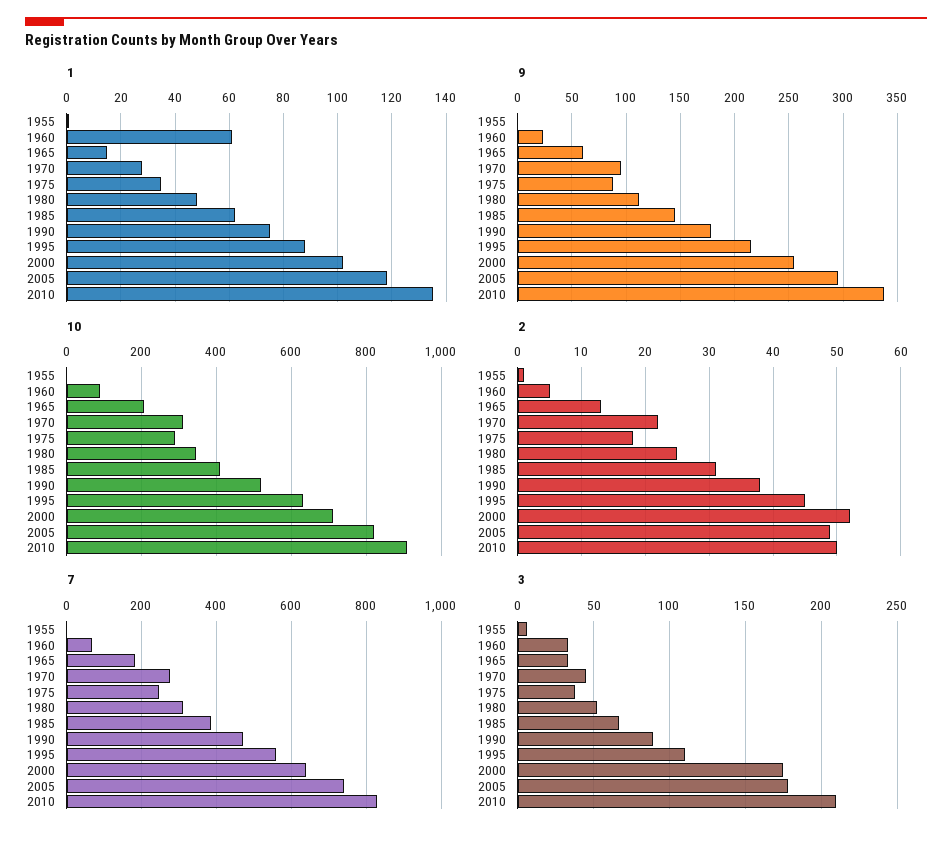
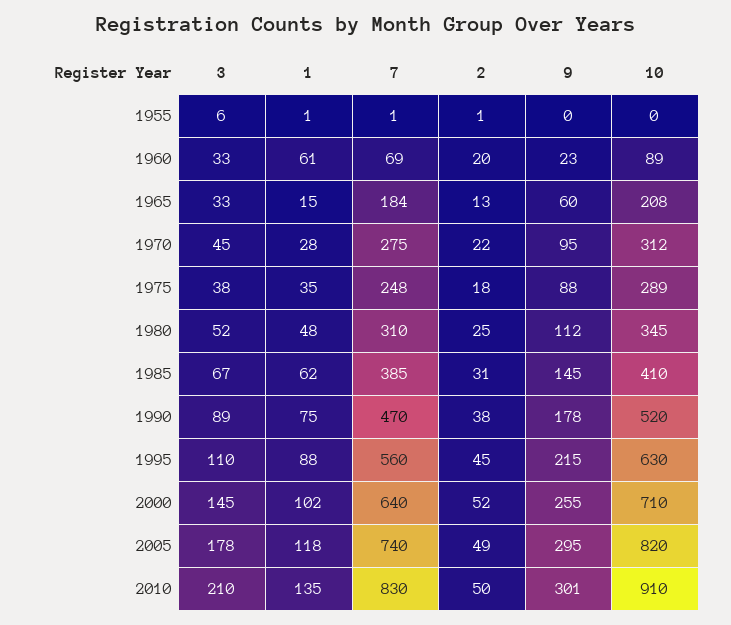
  {
    "1": {
      "1955": 1,
      "1960": 61,
      "1965": 15,
      "1970": 28,
      "1975": 35,
      "1980": 48,
      "1985": 62,
      "1990": 75,
      "1995": 88,
      "2000": 102,
      "2005": 118,
      "2010": 135
    },
    "9": {
      "1955": 0,
      "1960": 23,
      "1965": 60,
      "1970": 95,
      "1975": 88,
      "1980": 112,
      "1985": 145,
      "1990": 178,
      "1995": 215,
      "2000": 255,
      "2005": 295,
-     "2010": 340
+     "2010": 301
    },
    "10": {
      "1955": 0,
      "1960": 89,
      "1965": 208,
      "1970": 312,
      "1975": 289,
      "1980": 345,
      "1985": 410,
      "1990": 520,
      "1995": 630,
      "2000": 710,
      "2005": 820,
      "2010": 910
    },
    "2": {
      "1955": 1,
-     "1960": 5,
+     "1960": 20,
      "1965": 13,
      "1970": 22,
      "1975": 18,
      "1980": 25,
      "1985": 31,
      "1990": 38,
      "1995": 45,
      "2000": 52,
      "2005": 49,
      "2010": 50
    },
    "7": {
      "1955": 1,
      "1960": 69,
      "1965": 184,
      "1970": 275,
      "1975": 248,
      "1980": 310,
      "1985": 385,
      "1990": 470,
      "1995": 560,
      "2000": 640,
      "2005": 740,
      "2010": 830
    },
    "3": {
      "1955": 6,
      "1960": 33,
      "1965": 33,
      "1970": 45,
      "1975": 38,
      "1980": 52,
      "1985": 67,
      "1990": 89,
      "1995": 110,
-     "2000": 175,
+     "2000": 145,
      "2005": 178,
      "2010": 210
    }
  }

